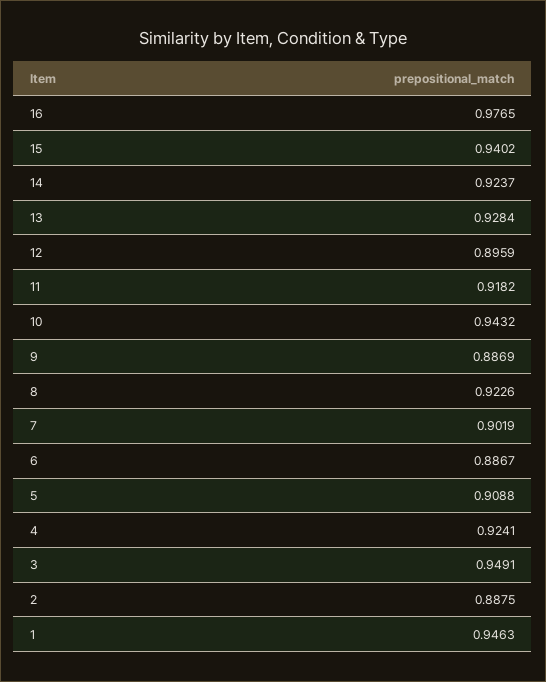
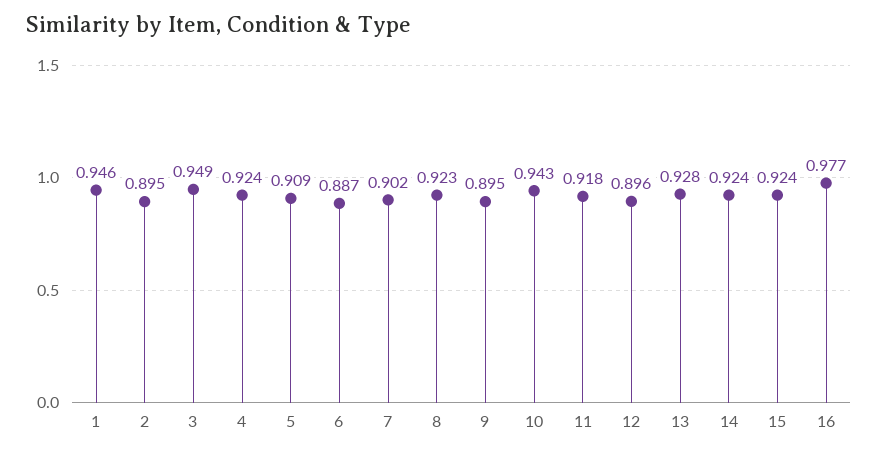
  {
    "16": 0.9765,
-   "15": 0.9402,
+   "15": 0.924,
    "14": 0.9237,
    "13": 0.9284,
    "12": 0.8959,
    "11": 0.9182,
    "10": 0.9432,
-   "9": 0.8869,
+   "9": 0.895,
    "8": 0.9226,
    "7": 0.9019,
    "6": 0.8867,
    "5": 0.9088,
    "4": 0.9241,
    "3": 0.9491,
-   "2": 0.8875,
+   "2": 0.895,
    "1": 0.9463
  }

